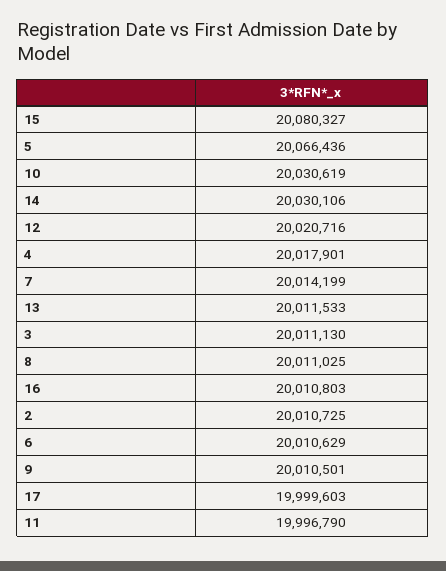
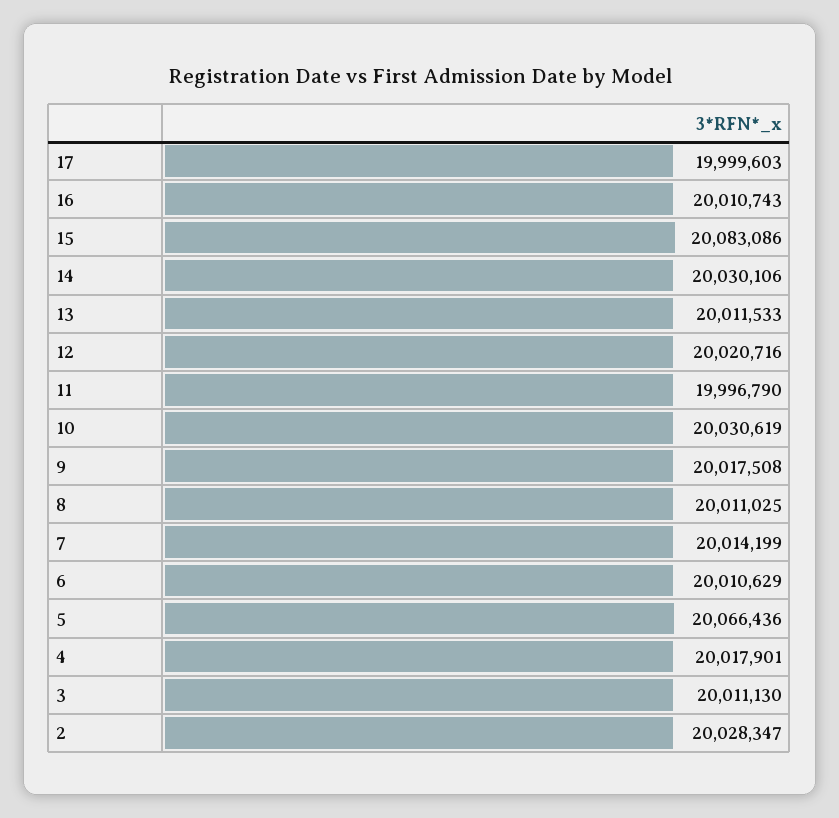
  {
-   "15": 20080327,
+   "15": 20083086,
    "5": 20066436,
    "10": 20030619,
    "14": 20030106,
    "12": 20020716,
    "4": 20017901,
    "7": 20014199,
    "13": 20011533,
    "3": 20011130,
    "8": 20011025,
-   "16": 20010803,
+   "16": 20010743,
-   "2": 20010725,
+   "2": 20028347,
    "6": 20010629,
-   "9": 20010501,
+   "9": 20017508,
    "17": 19999603,
    "11": 19996790
  }

